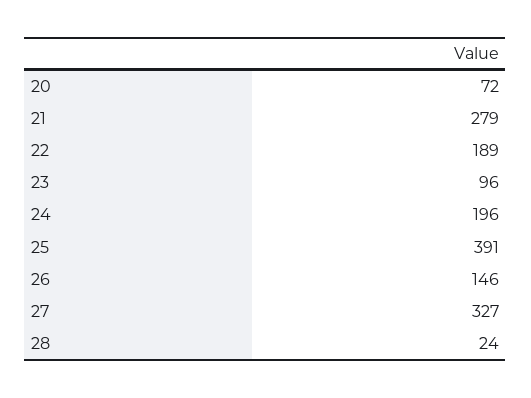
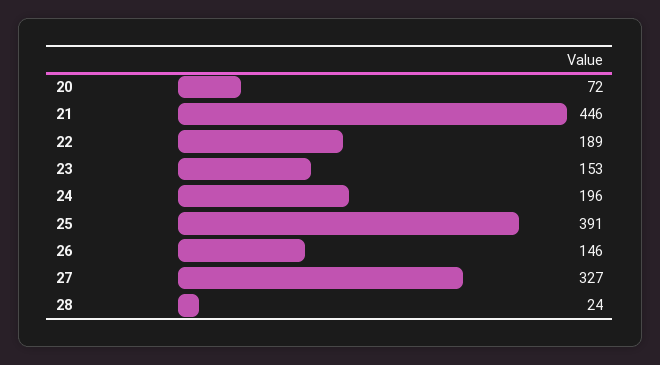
  {
    "20": 72,
-   "21": 279,
+   "21": 446,
    "22": 189,
-   "23": 96,
+   "23": 153,
    "24": 196,
    "25": 391,
    "26": 146,
    "27": 327,
    "28": 24
  }

